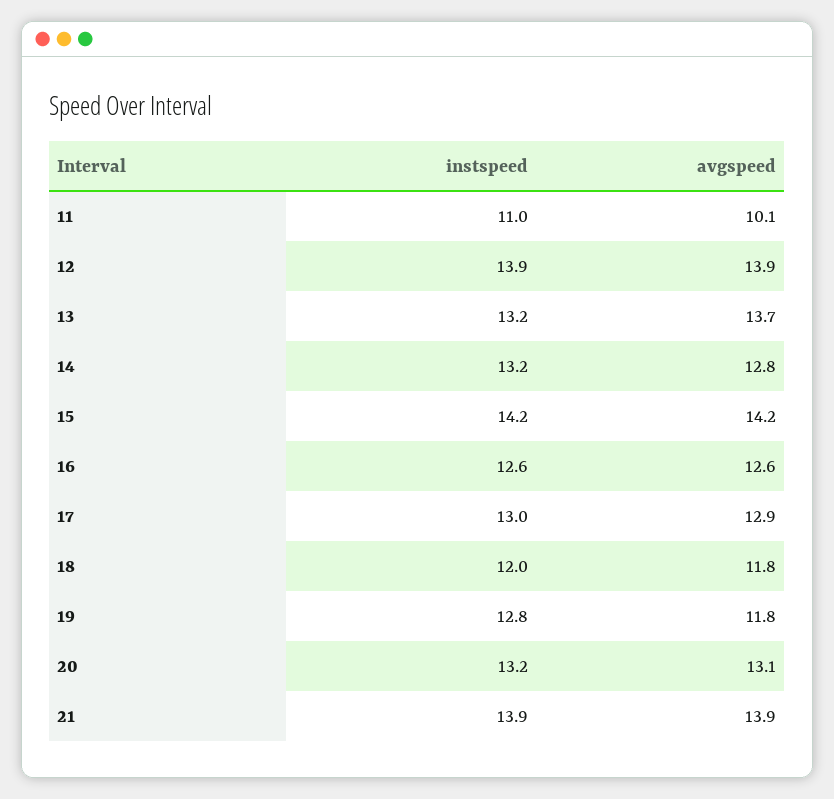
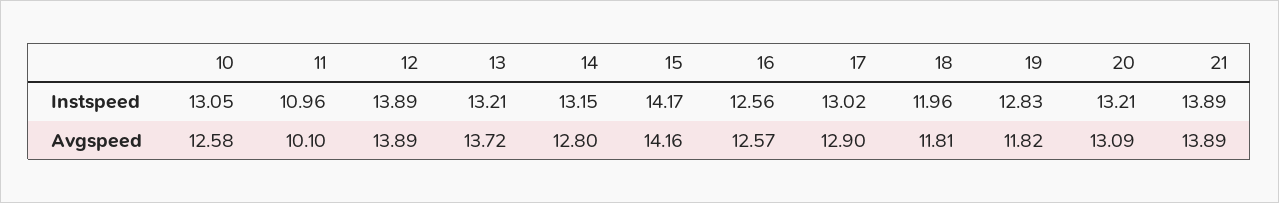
  {
    "instspeed": {
      "11": 10.96,
      "12": 13.89,
      "13": 13.21,
      "14": 13.15,
      "15": 14.17,
      "16": 12.56,
      "17": 13.02,
      "18": 11.96,
      "19": 12.83,
      "20": 13.21,
-     "21": 13.89
+     "21": 13.89,
+     "10": 13.05
    },
    "avgspeed": {
      "11": 10.1,
      "12": 13.89,
      "13": 13.72,
      "14": 12.8,
      "15": 14.16,
      "16": 12.57,
      "17": 12.9,
      "18": 11.81,
      "19": 11.82,
      "20": 13.09,
-     "21": 13.89
+     "21": 13.89,
+     "10": 12.58
    }
  }

